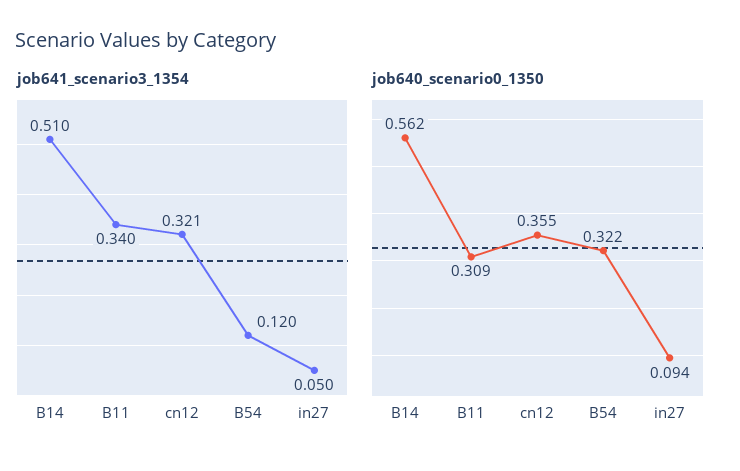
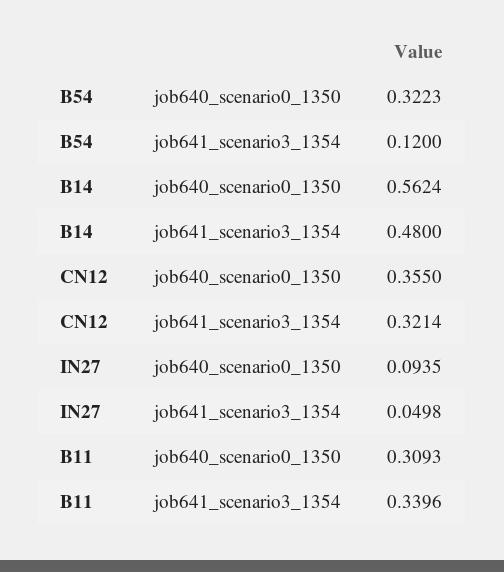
  {
    "job641_scenario3_1354": {
-     "B14": 0.51,
+     "B14": 0.48,
      "B11": 0.3396,
      "cn12": 0.3214,
      "B54": 0.12,
      "in27": 0.0498
    },
    "job640_scenario0_1350": {
      "B14": 0.5624,
      "B11": 0.3093,
      "cn12": 0.355,
      "B54": 0.3223,
      "in27": 0.0935
    }
  }

